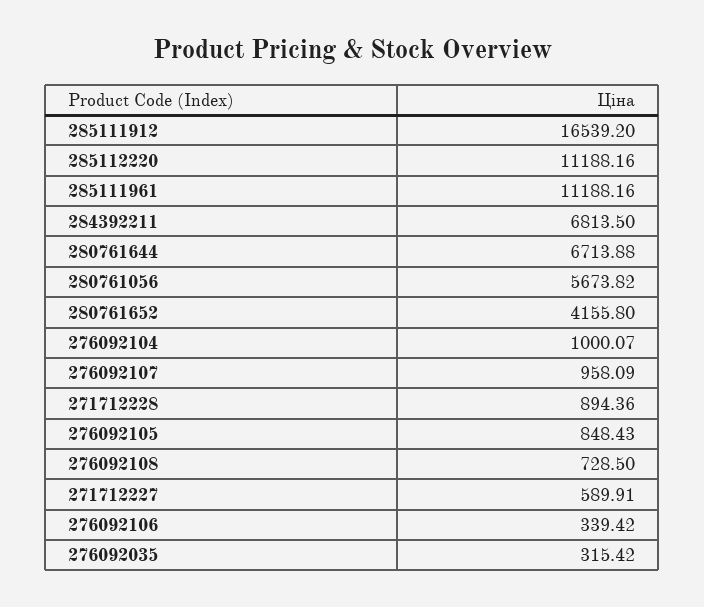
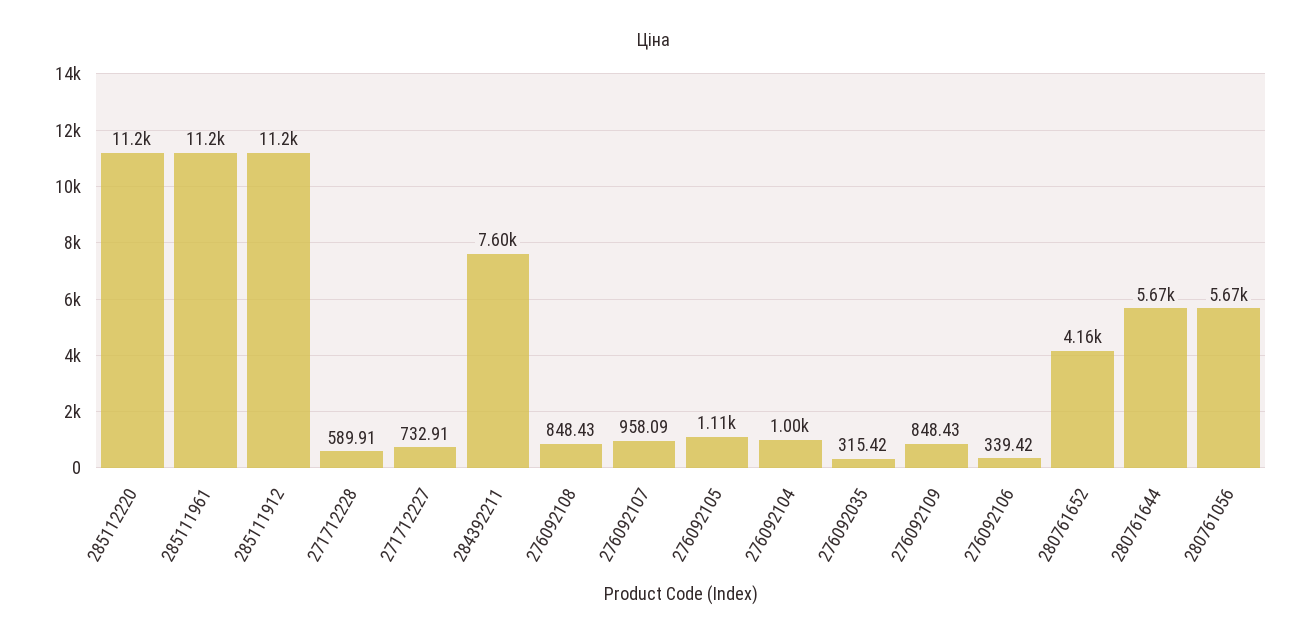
  {
-   "285111912": 16539.2,
+   "285111912": 11200,
    "285112220": 11188.16,
    "285111961": 11188.16,
-   "284392211": 6813.5,
+   "284392211": 7600,
-   "280761644": 6713.88,
+   "280761644": 5670,
    "280761056": 5673.82,
    "280761652": 4155.8,
    "276092104": 1000.07,
    "276092107": 958.09,
-   "271712228": 894.36,
+   "271712228": 589.91,
-   "276092105": 848.43,
+   "276092105": 1110,
-   "276092108": 728.5,
+   "276092108": 848.43,
-   "271712227": 589.91,
+   "271712227": 732.91,
    "276092106": 339.42,
-   "276092035": 315.42
+   "276092035": 315.42,
+   "276092109": 848.43
  }

